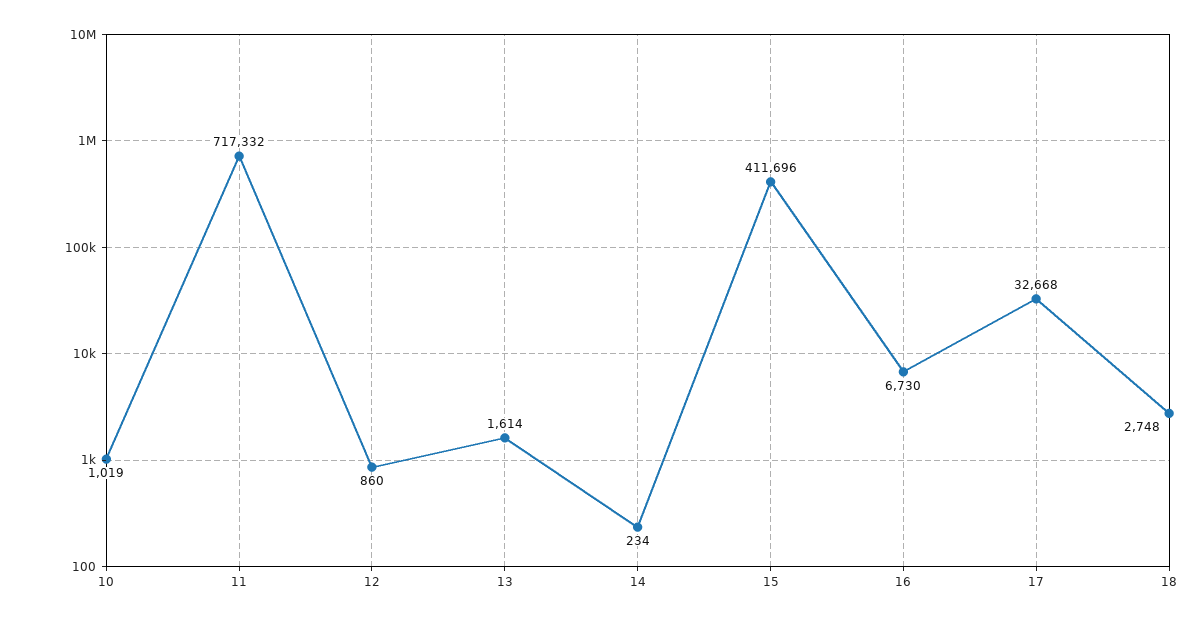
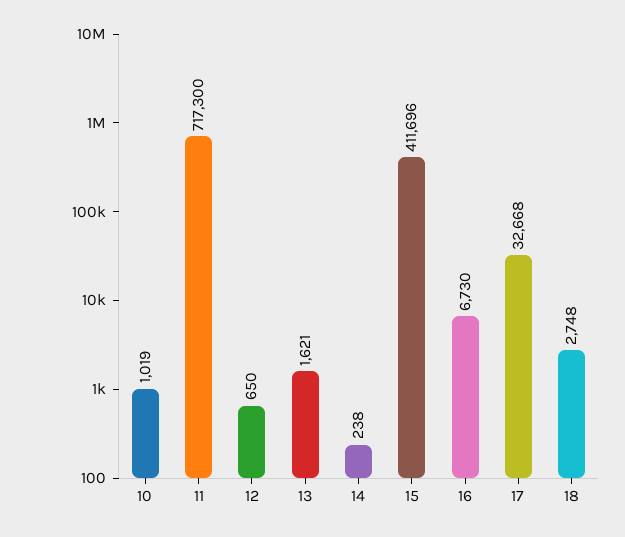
  {
    "10": 1019,
-   "11": 717332,
+   "11": 717300,
-   "12": 860,
+   "12": 650,
-   "13": 1614,
+   "13": 1621,
-   "14": 234,
+   "14": 238,
    "15": 411696,
    "16": 6730,
    "17": 32668,
    "18": 2748
  }

